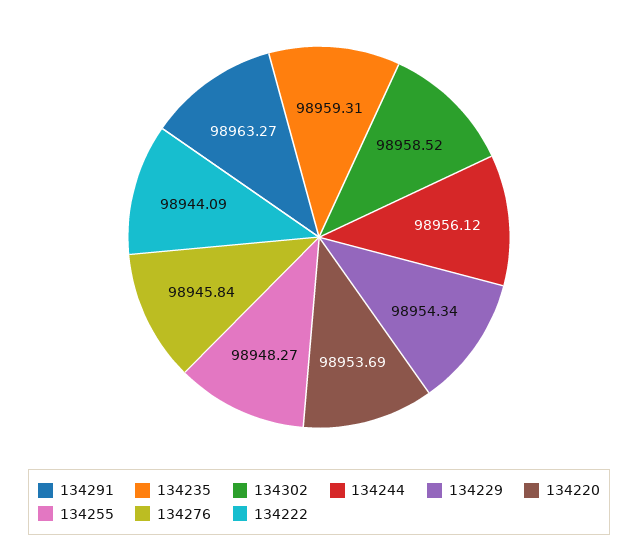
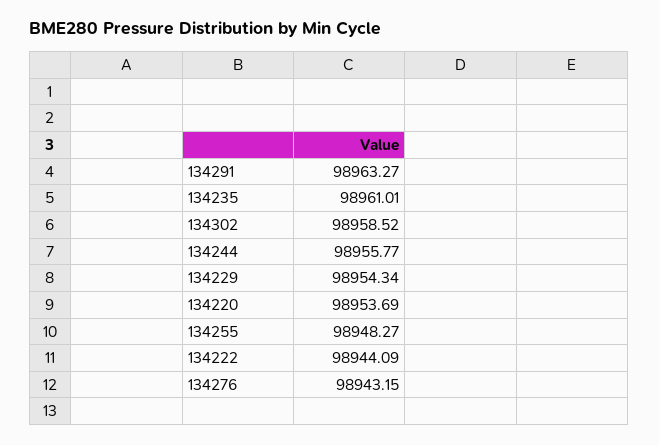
  {
    "134291": 98963.27,
-   "134235": 98959.31,
+   "134235": 98961.01,
    "134302": 98958.52,
-   "134244": 98956.12,
+   "134244": 98955.77,
    "134229": 98954.34,
    "134220": 98953.69,
    "134255": 98948.27,
-   "134276": 98945.84,
+   "134276": 98943.15,
    "134222": 98944.09
  }

